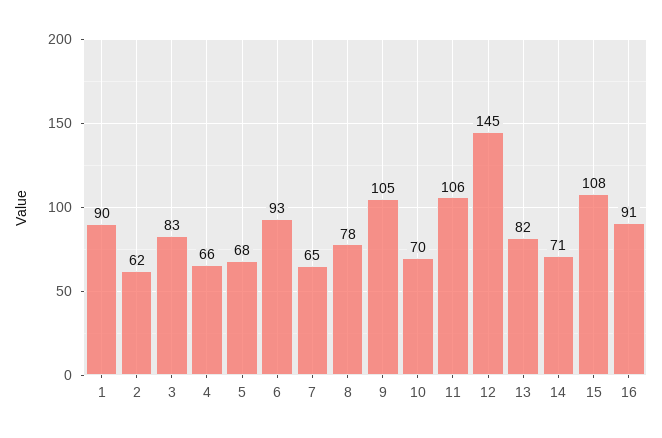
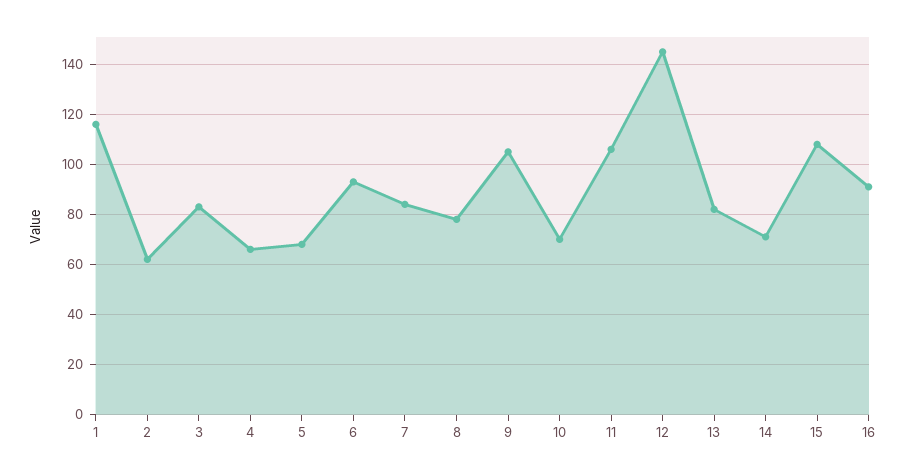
  {
-   "1": 90,
+   "1": 115,
    "2": 62,
    "3": 83,
    "4": 66,
    "5": 68,
    "6": 93,
-   "7": 65,
+   "7": 85,
    "8": 78,
    "9": 105,
    "10": 70,
    "11": 106,
    "12": 145,
    "13": 82,
    "14": 71,
    "15": 108,
    "16": 91
  }

